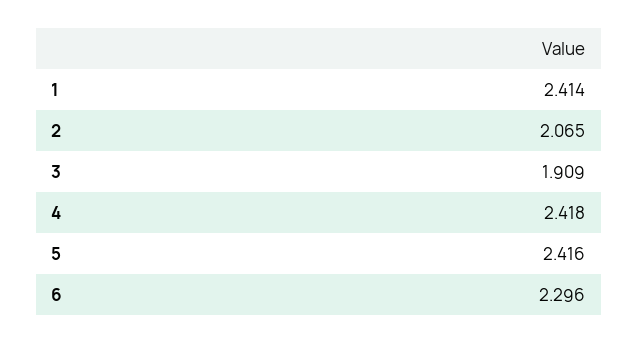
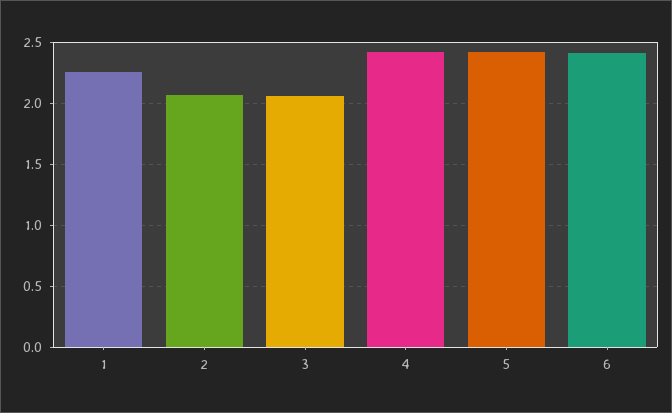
  {
-   "1": 2.414,
+   "1": 2.25,
    "2": 2.065,
-   "3": 1.909,
+   "3": 2.05,
    "4": 2.418,
    "5": 2.416,
-   "6": 2.296
+   "6": 2.4
  }

